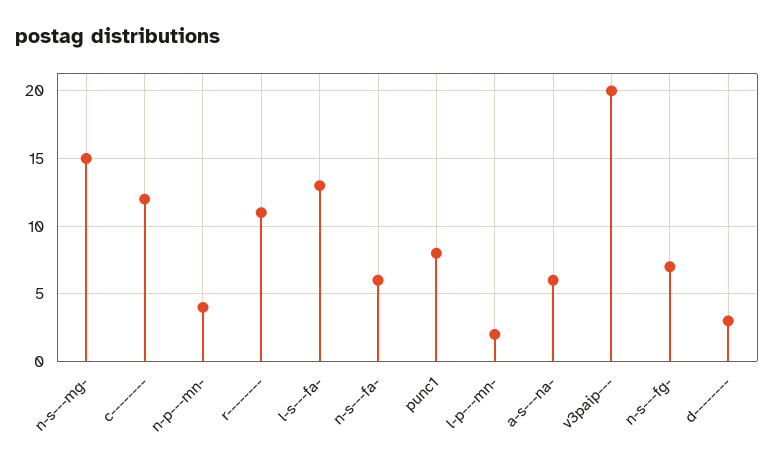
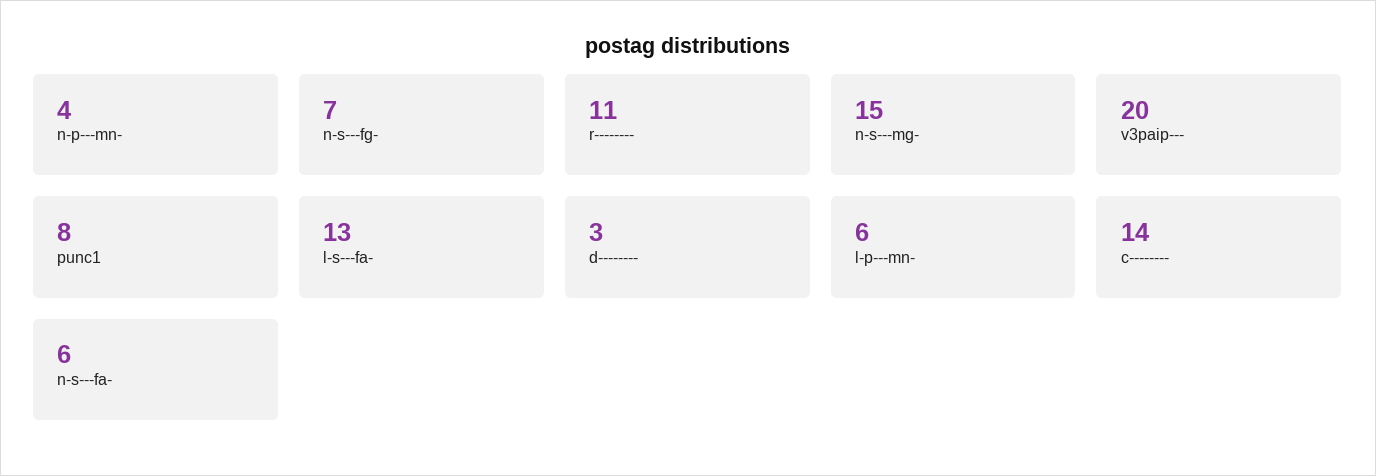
  {
    "n-s---mg-": 15,
-   "c--------": 12,
+   "c--------": 14,
    "n-p---mn-": 4,
    "r--------": 11,
    "l-s---fa-": 13,
    "n-s---fa-": 6,
    "punc1": 8,
-   "l-p---mn-": 2,
+   "l-p---mn-": 6,
-   "a-s---na-": 6,
    "v3paip---": 20,
    "n-s---fg-": 7,
    "d--------": 3
  }

